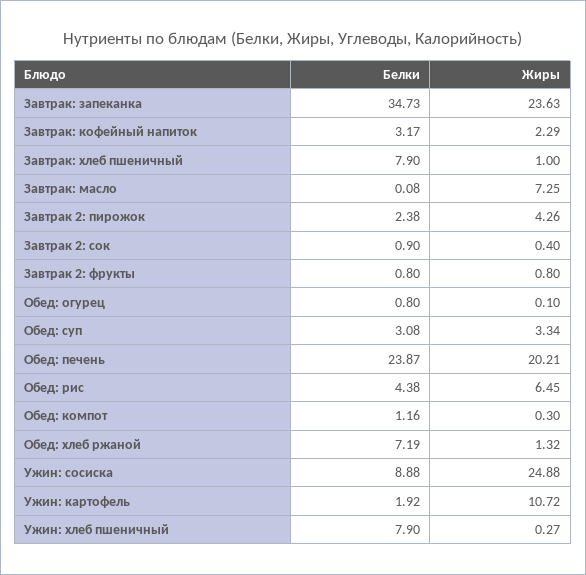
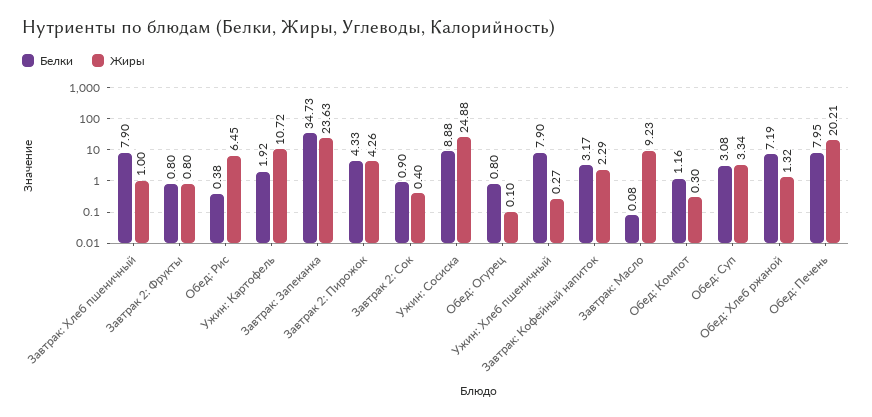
  {
    "Белки": {
      "Завтрак: запеканка": 34.73,
      "Завтрак: кофейный напиток": 3.17,
      "Завтрак: хлеб пшеничный": 7.9,
      "Завтрак: масло": 0.08,
-     "Завтрак 2: пирожок": 2.38,
+     "Завтрак 2: пирожок": 4.33,
      "Завтрак 2: сок": 0.9,
      "Завтрак 2: фрукты": 0.8,
      "Обед: огурец": 0.8,
      "Обед: суп": 3.08,
-     "Обед: печень": 23.87,
+     "Обед: печень": 7.95,
-     "Обед: рис": 4.38,
+     "Обед: рис": 0.38,
      "Обед: компот": 1.16,
      "Обед: хлеб ржаной": 7.19,
      "Ужин: сосиска": 8.88,
      "Ужин: картофель": 1.92,
      "Ужин: хлеб пшеничный": 7.9
    },
    "Жиры": {
      "Завтрак: запеканка": 23.63,
      "Завтрак: кофейный напиток": 2.29,
      "Завтрак: хлеб пшеничный": 1,
-     "Завтрак: масло": 7.25,
+     "Завтрак: масло": 9.23,
      "Завтрак 2: пирожок": 4.26,
      "Завтрак 2: сок": 0.4,
      "Завтрак 2: фрукты": 0.8,
      "Обед: огурец": 0.1,
      "Обед: суп": 3.34,
      "Обед: печень": 20.21,
      "Обед: рис": 6.45,
      "Обед: компот": 0.3,
      "Обед: хлеб ржаной": 1.32,
      "Ужин: сосиска": 24.88,
      "Ужин: картофель": 10.72,
      "Ужин: хлеб пшеничный": 0.27
    }
  }

